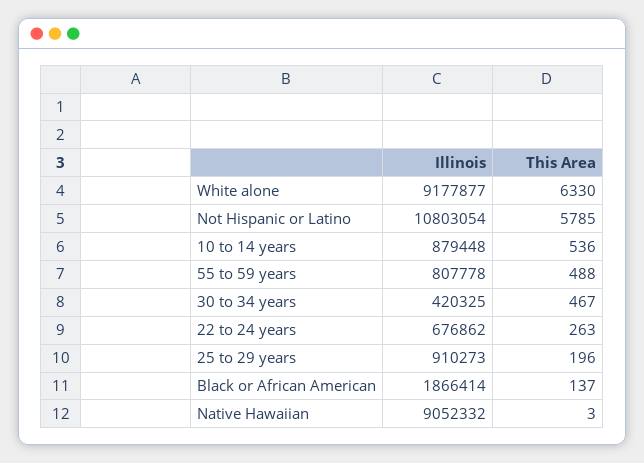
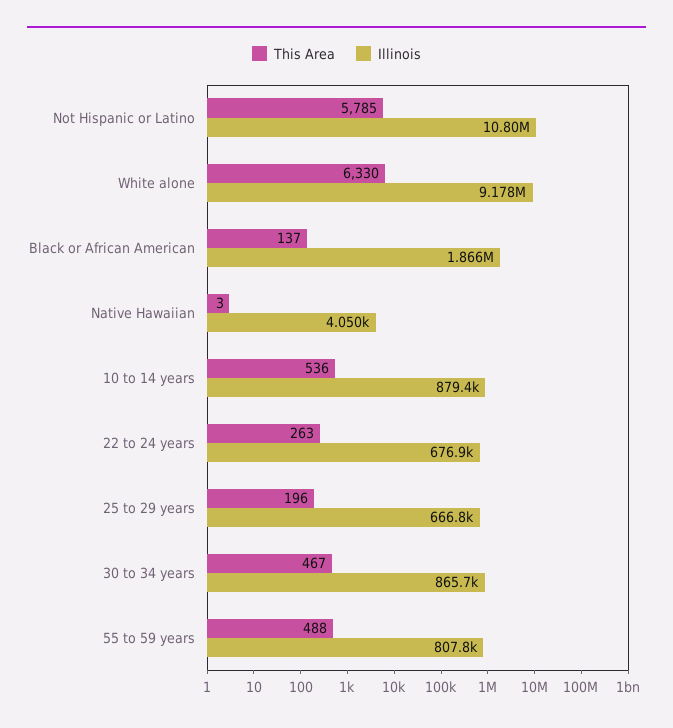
  {
    "Illinois": {
      "White alone": 9177877,
      "Not Hispanic or Latino": 10803054,
      "10 to 14 years": 879448,
      "55 to 59 years": 807778,
-     "30 to 34 years": 420325,
+     "30 to 34 years": 865700,
      "22 to 24 years": 676862,
-     "25 to 29 years": 910273,
+     "25 to 29 years": 666800,
      "Black or African American": 1866414,
-     "Native Hawaiian": 9052332
+     "Native Hawaiian": 4050
    },
    "This Area": {
      "White alone": 6330,
      "Not Hispanic or Latino": 5785,
      "10 to 14 years": 536,
      "55 to 59 years": 488,
      "30 to 34 years": 467,
      "22 to 24 years": 263,
      "25 to 29 years": 196,
      "Black or African American": 137,
      "Native Hawaiian": 3
    }
  }

